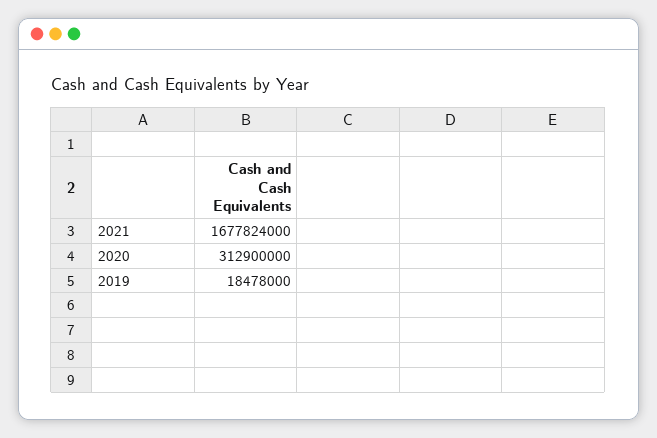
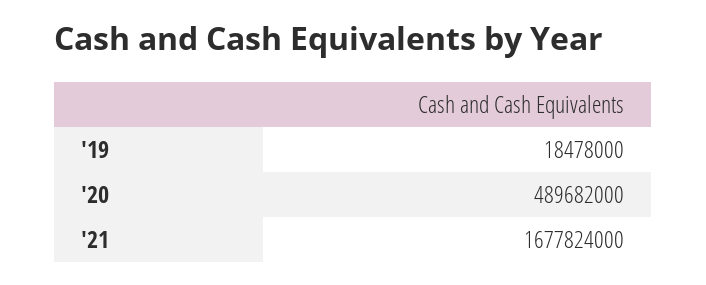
  {
    "2021": 1677824000,
-   "2020": 312900000,
+   "2020": 489682000,
    "2019": 18478000
  }

